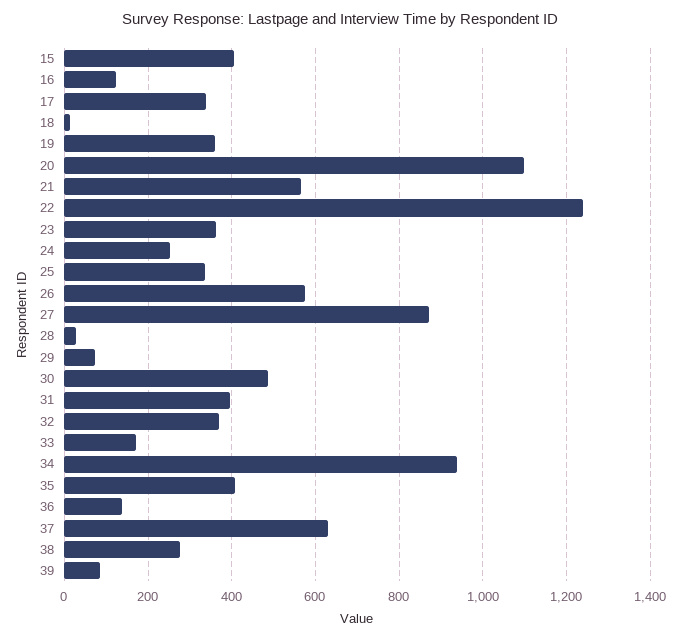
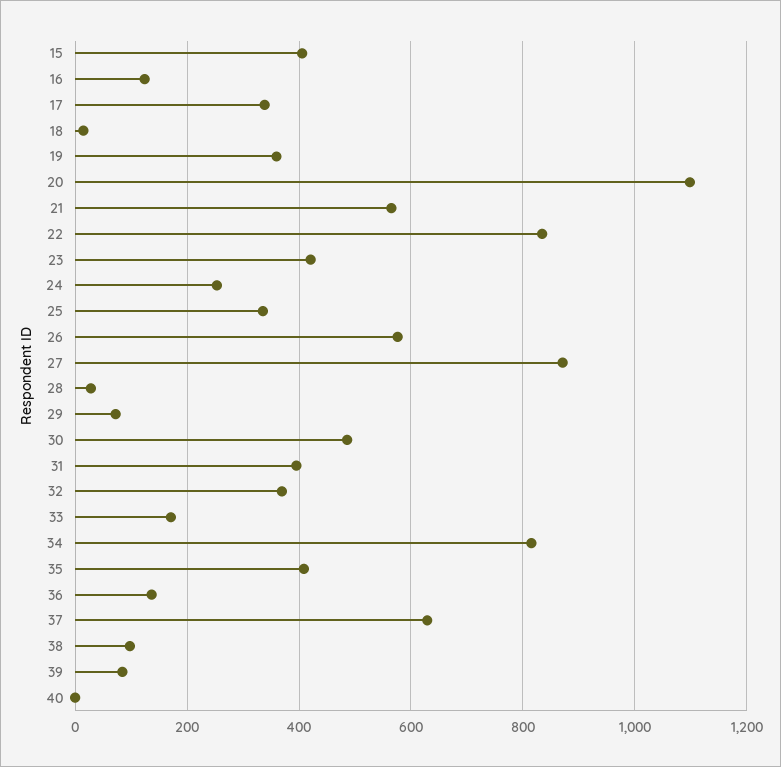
  {
    "15": 400,
    "16": 120,
    "17": 340,
    "18": 20,
    "19": 360,
    "20": 1100,
    "21": 560,
-   "22": 1240,
+   "22": 840,
-   "23": 360,
+   "23": 420,
    "24": 260,
    "25": 340,
    "26": 580,
    "27": 880,
    "28": 20,
    "29": 80,
    "30": 480,
    "31": 400,
    "32": 360,
    "33": 180,
-   "34": 940,
+   "34": 820,
    "35": 400,
    "36": 140,
    "37": 620,
-   "38": 280,
+   "38": 100,
-   "39": 80
+   "39": 80,
+   "40": 0
  }

